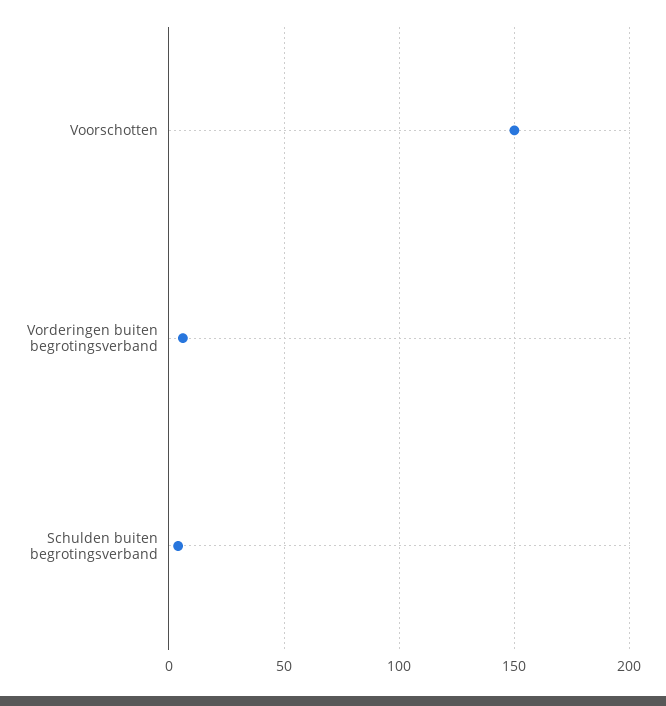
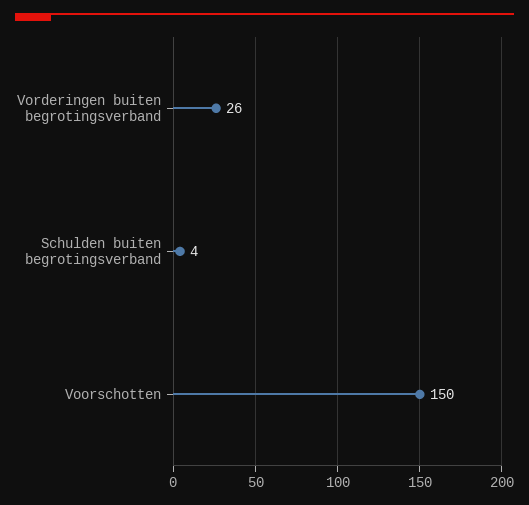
  {
    "Voorschotten": 150,
-   "Vorderingen buiten begrotingsverband": 5,
+   "Vorderingen buiten begrotingsverband": 26,
    "Schulden buiten begrotingsverband": 4
  }

